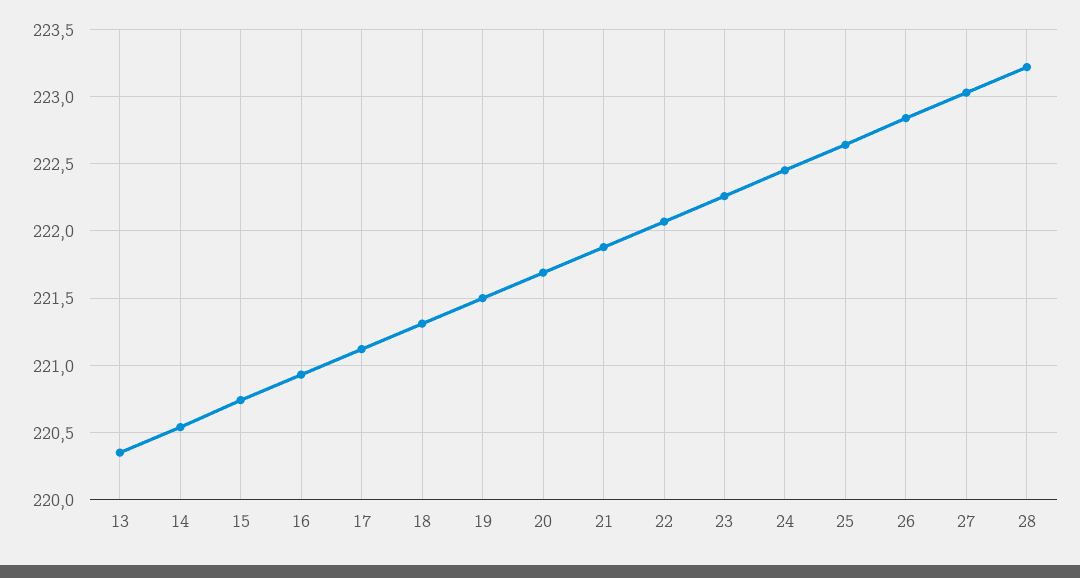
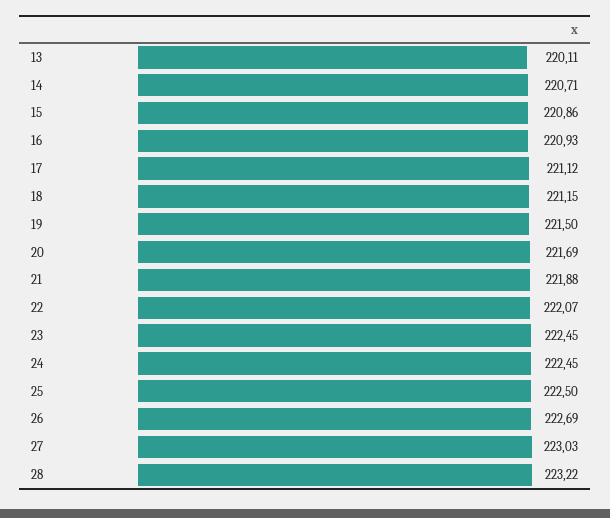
  {
-   "13": 220.35,
+   "13": 220.11,
-   "14": 220.55,
+   "14": 220.71,
-   "15": 220.75,
+   "15": 220.86,
    "16": 220.93,
    "17": 221.12,
-   "18": 221.3,
+   "18": 221.15,
    "19": 221.5,
    "20": 221.69,
    "21": 221.88,
    "22": 222.07,
-   "23": 222.25,
+   "23": 222.45,
    "24": 222.45,
-   "25": 222.65,
+   "25": 222.5,
-   "26": 222.85,
+   "26": 222.69,
    "27": 223.03,
    "28": 223.22
  }

